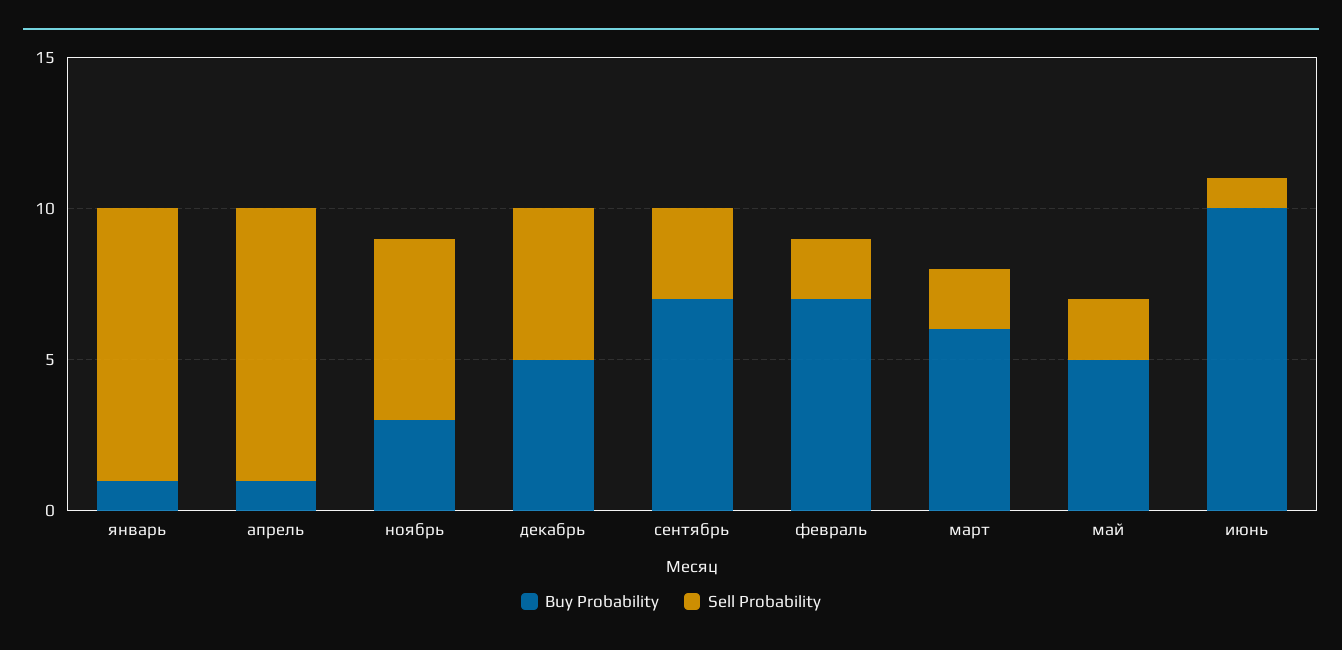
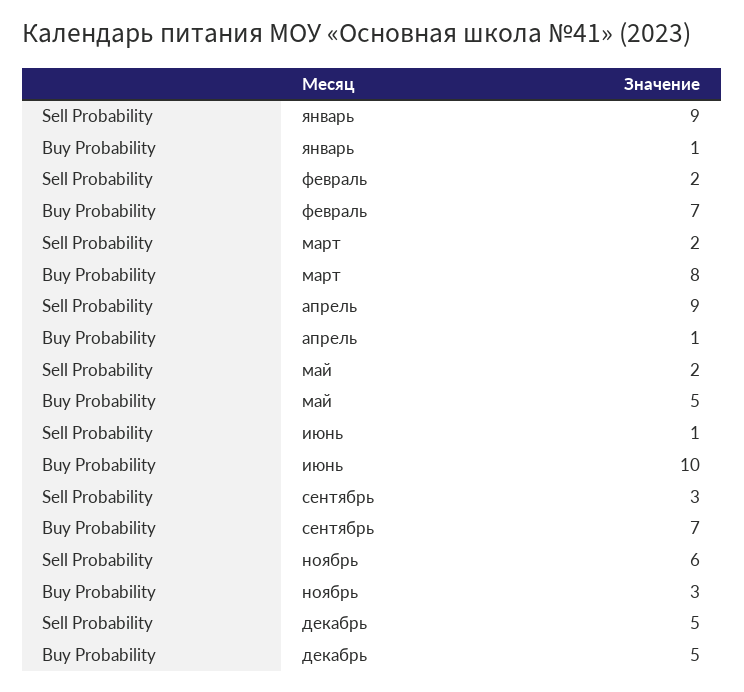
  {
    "Buy Probability": {
      "январь": 1,
      "апрель": 1,
      "ноябрь": 3,
      "декабрь": 5,
      "сентябрь": 7,
      "февраль": 7,
-     "март": 6,
+     "март": 8,
      "май": 5,
      "июнь": 10
    },
    "Sell Probability": {
      "январь": 9,
      "апрель": 9,
      "ноябрь": 6,
      "декабрь": 5,
      "сентябрь": 3,
      "февраль": 2,
      "март": 2,
      "май": 2,
      "июнь": 1
    }
  }

